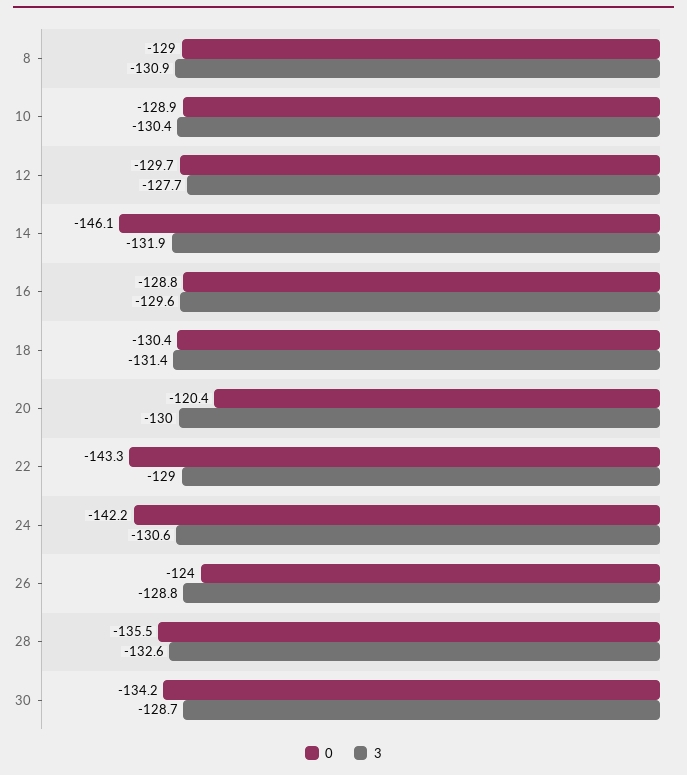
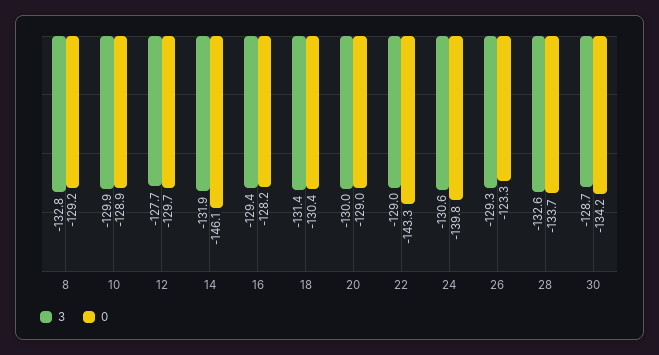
  {
    "0": {
-     "8": -129,
+     "8": -129.2,
      "10": -128.9,
      "12": -129.7,
      "14": -146.1,
-     "16": -128.8,
+     "16": -128.2,
      "18": -130.4,
-     "20": -120.4,
+     "20": -129,
      "22": -143.3,
-     "24": -142.2,
+     "24": -139.8,
-     "26": -124,
+     "26": -123.3,
-     "28": -135.5,
+     "28": -133.7,
      "30": -134.2
    },
    "3": {
-     "8": -130.9,
+     "8": -132.8,
-     "10": -130.4,
+     "10": -129.9,
      "12": -127.7,
      "14": -131.9,
-     "16": -129.6,
+     "16": -129.4,
      "18": -131.4,
      "20": -130,
      "22": -129,
      "24": -130.6,
-     "26": -128.8,
+     "26": -129.3,
      "28": -132.6,
      "30": -128.7
    }
  }

